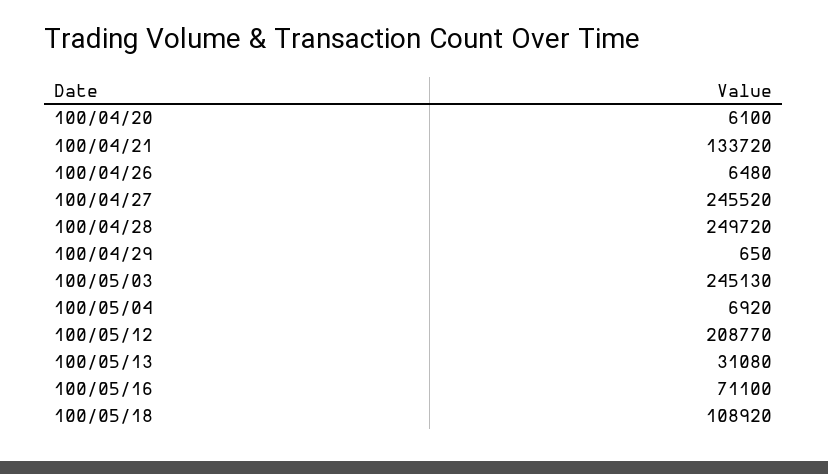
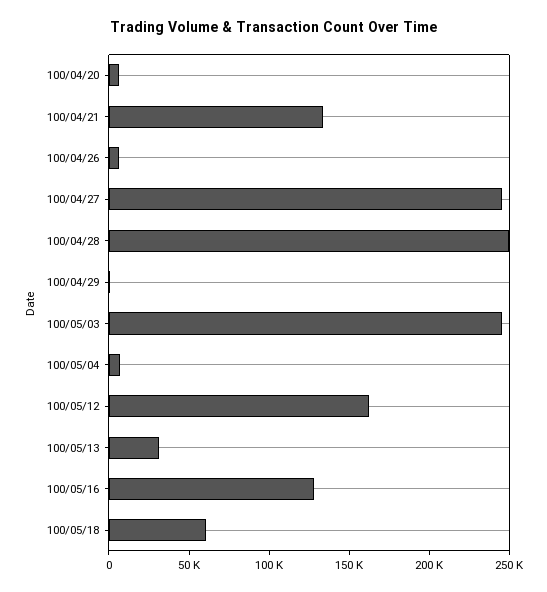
  {
    "100/04/20": 6100,
    "100/04/21": 133720,
    "100/04/26": 6480,
    "100/04/27": 245520,
    "100/04/28": 249720,
    "100/04/29": 650,
    "100/05/03": 245130,
    "100/05/04": 6920,
-   "100/05/12": 208770,
+   "100/05/12": 160000,
    "100/05/13": 31080,
-   "100/05/16": 71100,
+   "100/05/16": 130000,
-   "100/05/18": 108920
+   "100/05/18": 60000
  }

